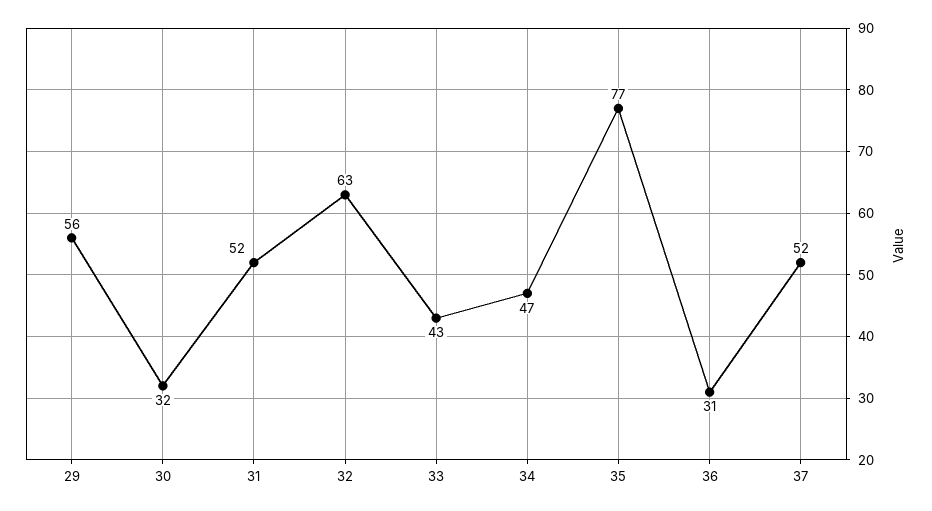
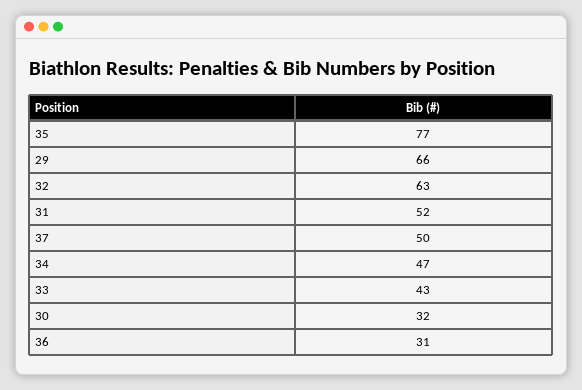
  {
-   "29": 56,
+   "29": 66,
    "30": 32,
    "31": 52,
    "32": 63,
    "33": 43,
    "34": 47,
    "35": 77,
    "36": 31,
-   "37": 52
+   "37": 50
  }

